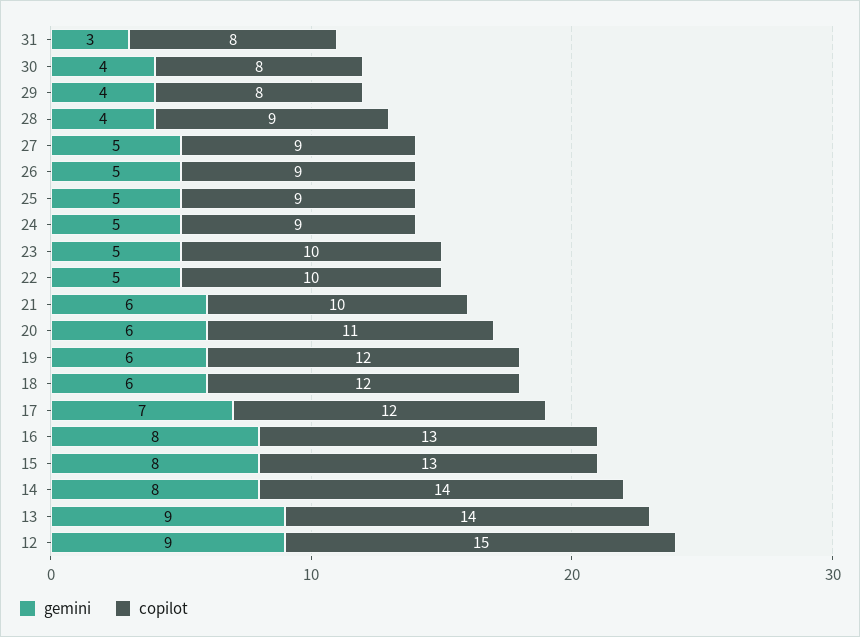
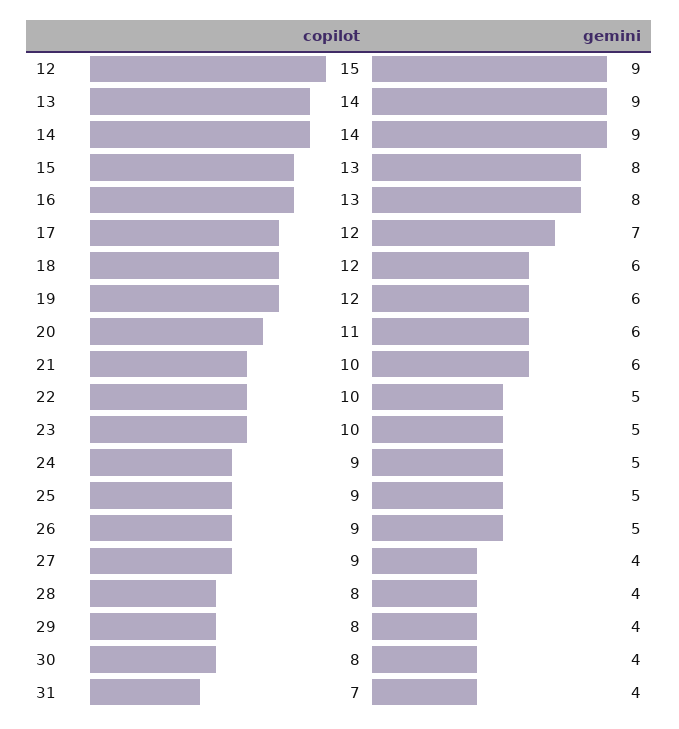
  {
    "gemini": {
-     "31": 3,
+     "31": 4,
      "30": 4,
      "29": 4,
      "28": 4,
-     "27": 5,
+     "27": 4,
      "26": 5,
      "25": 5,
      "24": 5,
      "23": 5,
      "22": 5,
      "21": 6,
      "20": 6,
      "19": 6,
      "18": 6,
      "17": 7,
      "16": 8,
      "15": 8,
-     "14": 8,
+     "14": 9,
      "13": 9,
      "12": 9
    },
    "copilot": {
-     "31": 8,
+     "31": 7,
      "30": 8,
      "29": 8,
-     "28": 9,
+     "28": 8,
      "27": 9,
      "26": 9,
      "25": 9,
      "24": 9,
      "23": 10,
      "22": 10,
      "21": 10,
      "20": 11,
      "19": 12,
      "18": 12,
      "17": 12,
      "16": 13,
      "15": 13,
      "14": 14,
      "13": 14,
      "12": 15
    }
  }

